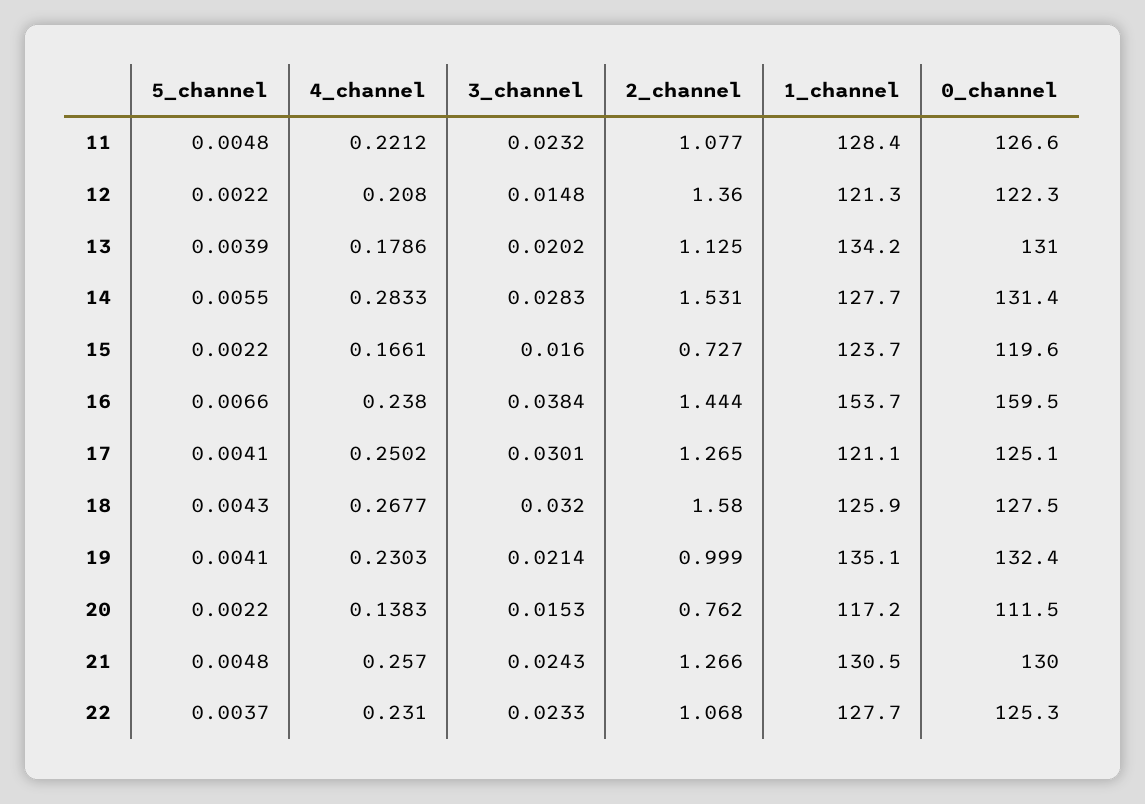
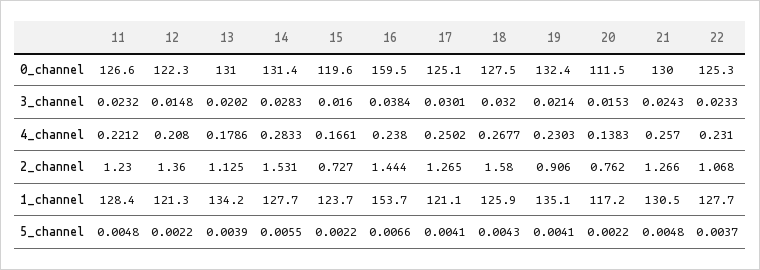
  {
    "5_channel": {
      "11": 0.0048,
      "12": 0.0022,
      "13": 0.0039,
      "14": 0.0055,
      "15": 0.0022,
      "16": 0.0066,
      "17": 0.0041,
      "18": 0.0043,
      "19": 0.0041,
      "20": 0.0022,
      "21": 0.0048,
      "22": 0.0037
    },
    "4_channel": {
      "11": 0.2212,
      "12": 0.208,
      "13": 0.1786,
      "14": 0.2833,
      "15": 0.1661,
      "16": 0.238,
      "17": 0.2502,
      "18": 0.2677,
      "19": 0.2303,
      "20": 0.1383,
      "21": 0.257,
      "22": 0.231
    },
    "3_channel": {
      "11": 0.0232,
      "12": 0.0148,
      "13": 0.0202,
      "14": 0.0283,
      "15": 0.016,
      "16": 0.0384,
      "17": 0.0301,
      "18": 0.032,
      "19": 0.0214,
      "20": 0.0153,
      "21": 0.0243,
      "22": 0.0233
    },
    "2_channel": {
-     "11": 1.077,
+     "11": 1.23,
      "12": 1.36,
      "13": 1.125,
      "14": 1.531,
      "15": 0.727,
      "16": 1.444,
      "17": 1.265,
      "18": 1.58,
-     "19": 0.999,
+     "19": 0.906,
      "20": 0.762,
      "21": 1.266,
      "22": 1.068
    },
    "1_channel": {
      "11": 128.4,
      "12": 121.3,
      "13": 134.2,
      "14": 127.7,
      "15": 123.7,
      "16": 153.7,
      "17": 121.1,
      "18": 125.9,
      "19": 135.1,
      "20": 117.2,
      "21": 130.5,
      "22": 127.7
    },
    "0_channel": {
      "11": 126.6,
      "12": 122.3,
      "13": 131,
      "14": 131.4,
      "15": 119.6,
      "16": 159.5,
      "17": 125.1,
      "18": 127.5,
      "19": 132.4,
      "20": 111.5,
      "21": 130,
      "22": 125.3
    }
  }

